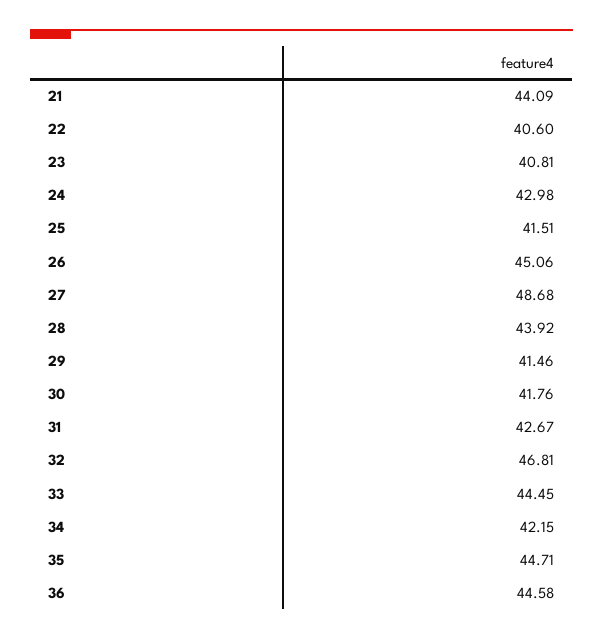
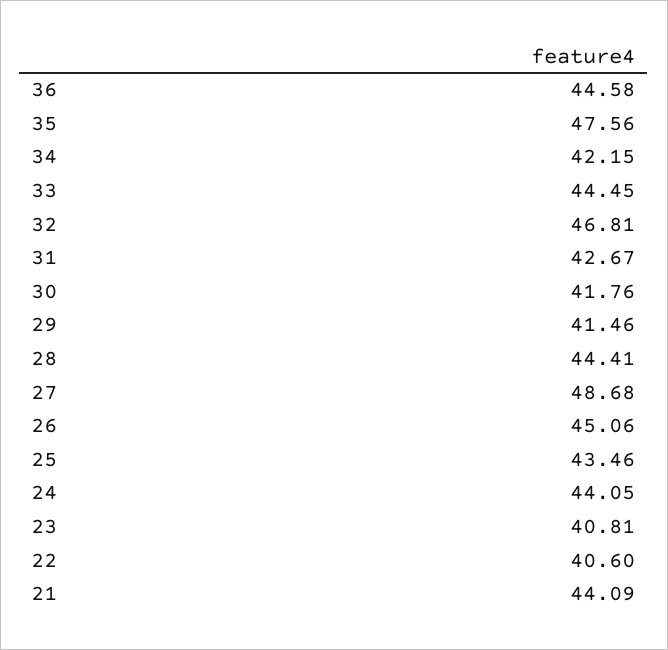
  {
    "21": 44.09,
    "22": 40.6,
    "23": 40.81,
-   "24": 42.98,
+   "24": 44.05,
-   "25": 41.51,
+   "25": 43.46,
    "26": 45.06,
    "27": 48.68,
-   "28": 43.92,
+   "28": 44.41,
    "29": 41.46,
    "30": 41.76,
    "31": 42.67,
    "32": 46.81,
    "33": 44.45,
    "34": 42.15,
-   "35": 44.71,
+   "35": 47.56,
    "36": 44.58
  }

